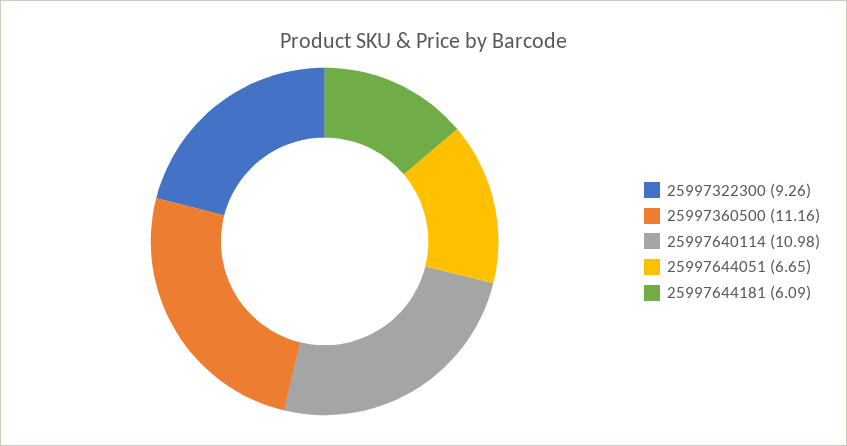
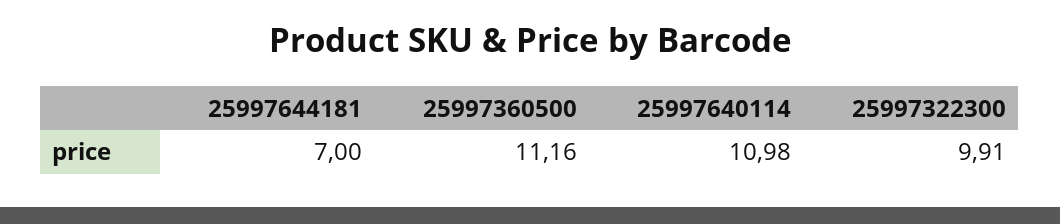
  {
-   "25997322300": 9.26,
+   "25997322300": 9.91,
    "25997360500": 11.16,
    "25997640114": 10.98,
-   "25997644051": 6.65,
-   "25997644181": 6.09
+   "25997644181": 7
  }

